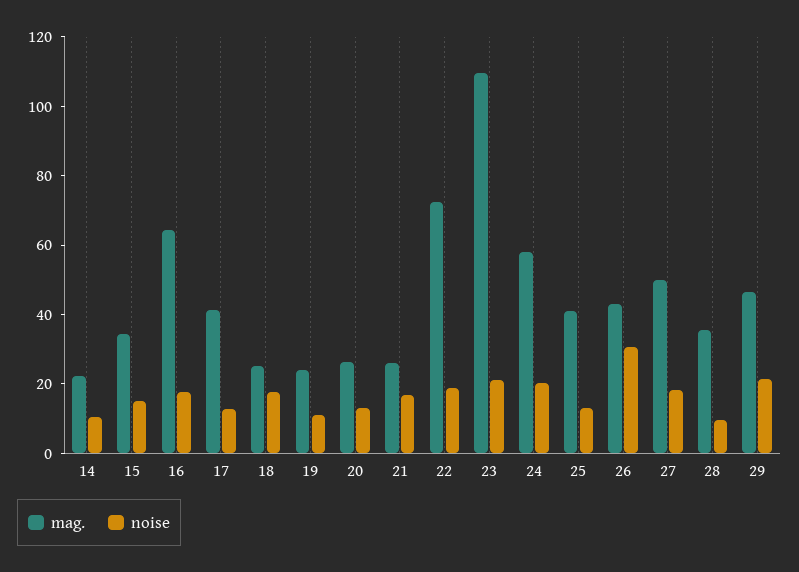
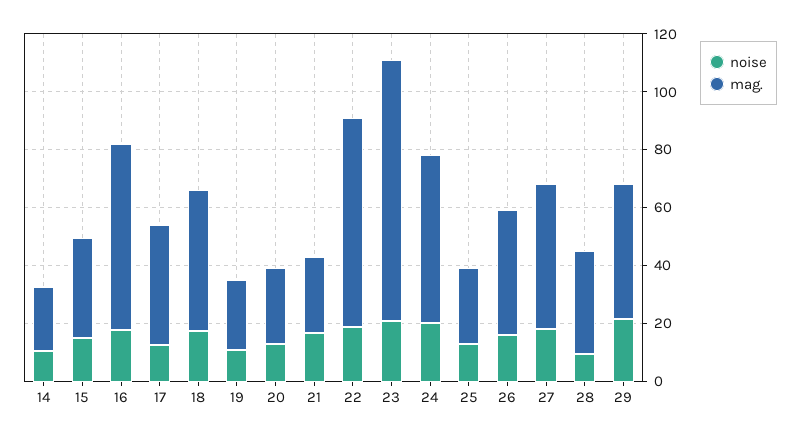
  {
    "mag.": {
      "14": 20,
      "15": 35,
      "16": 65,
      "17": 40,
-     "18": 25,
+     "18": 50,
      "19": 25,
      "20": 25,
      "21": 25,
      "22": 70,
-     "23": 110,
+     "23": 90,
      "24": 60,
-     "25": 40,
+     "25": 25,
      "26": 45,
      "27": 50,
      "28": 35,
      "29": 45
    },
    "noise": {
      "14": 10,
      "15": 15,
      "16": 20,
      "17": 15,
      "18": 20,
      "19": 10,
      "20": 15,
      "21": 15,
      "22": 20,
      "23": 20,
      "24": 20,
      "25": 15,
-     "26": 30,
+     "26": 15,
      "27": 20,
      "28": 10,
      "29": 20
    }
  }

